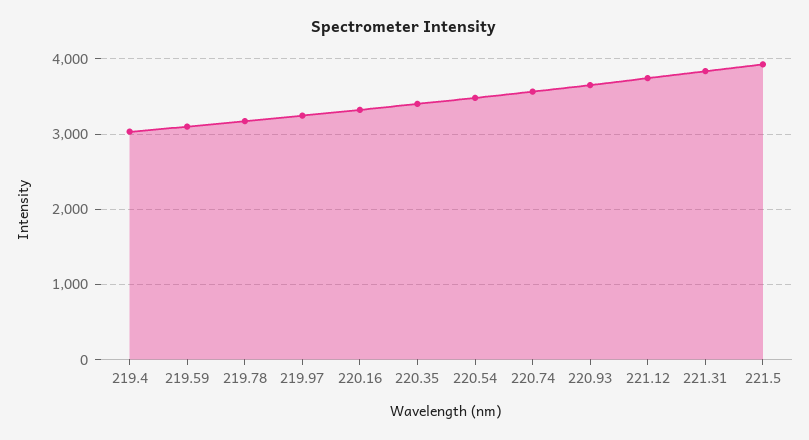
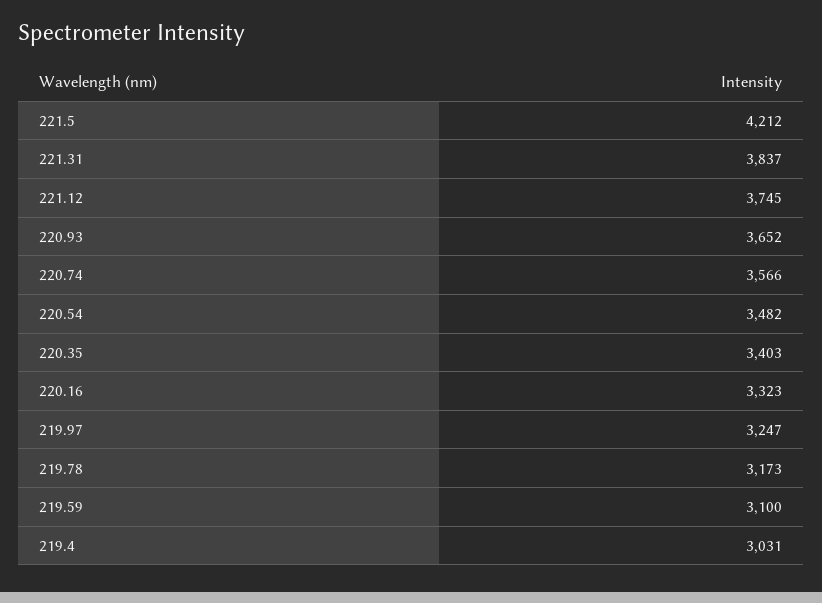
  {
    "219.4": 3031,
    "219.59": 3100,
    "219.78": 3173,
    "219.97": 3247,
    "220.16": 3323,
    "220.35": 3403,
    "220.54": 3482,
    "220.74": 3566,
    "220.93": 3652,
    "221.12": 3745,
    "221.31": 3837,
-   "221.5": 3900
+   "221.5": 4212
  }

